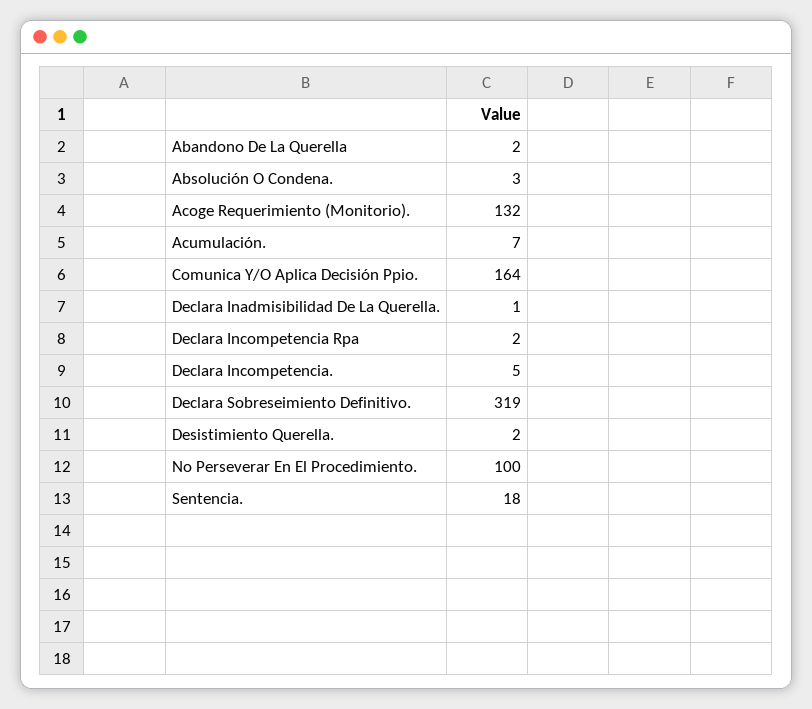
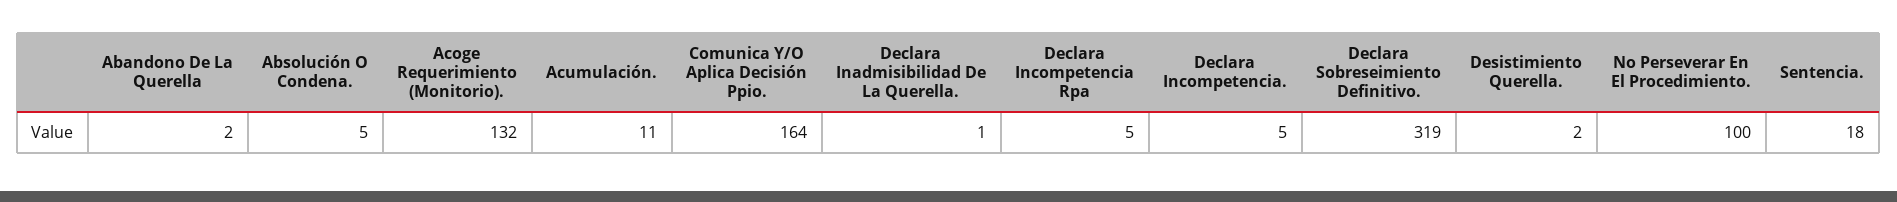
  {
    "Abandono De La Querella": 2,
-   "Absolución O Condena.": 3,
+   "Absolución O Condena.": 5,
    "Acoge Requerimiento (Monitorio).": 132,
-   "Acumulación.": 7,
+   "Acumulación.": 11,
    "Comunica Y/O Aplica Decisión Ppio.": 164,
    "Declara Inadmisibilidad De La Querella.": 1,
-   "Declara Incompetencia Rpa": 2,
+   "Declara Incompetencia Rpa": 5,
    "Declara Incompetencia.": 5,
    "Declara Sobreseimiento Definitivo.": 319,
    "Desistimiento Querella.": 2,
    "No Perseverar En El Procedimiento.": 100,
    "Sentencia.": 18
  }

